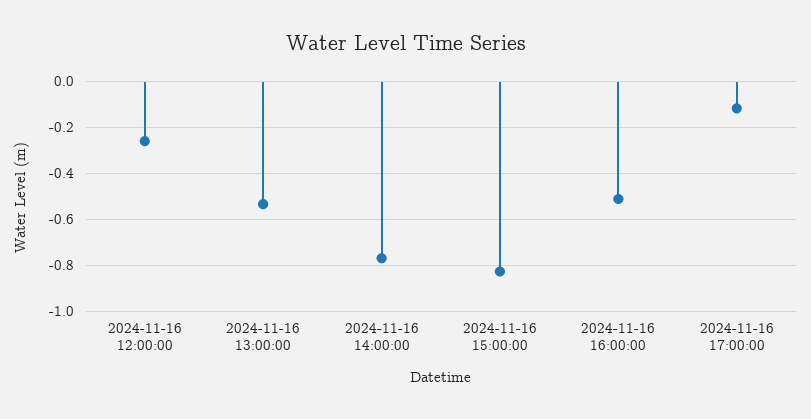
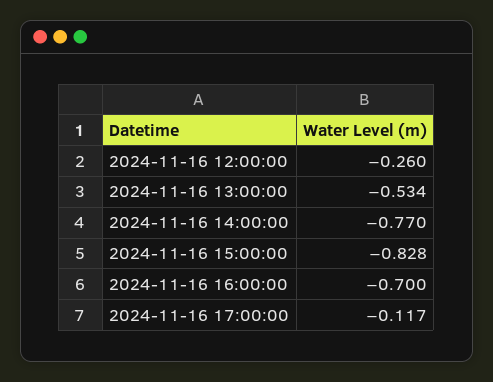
  {
    "2024-11-16 12:00:00": -0.26,
    "2024-11-16 13:00:00": -0.534,
    "2024-11-16 14:00:00": -0.77,
    "2024-11-16 15:00:00": -0.828,
-   "2024-11-16 16:00:00": -0.5,
+   "2024-11-16 16:00:00": -0.7,
    "2024-11-16 17:00:00": -0.117
  }

